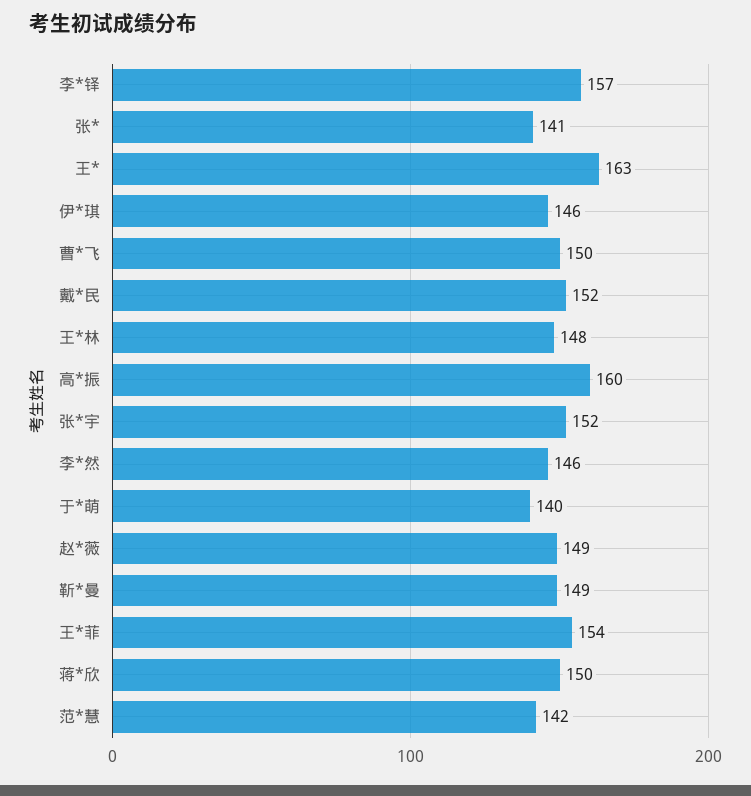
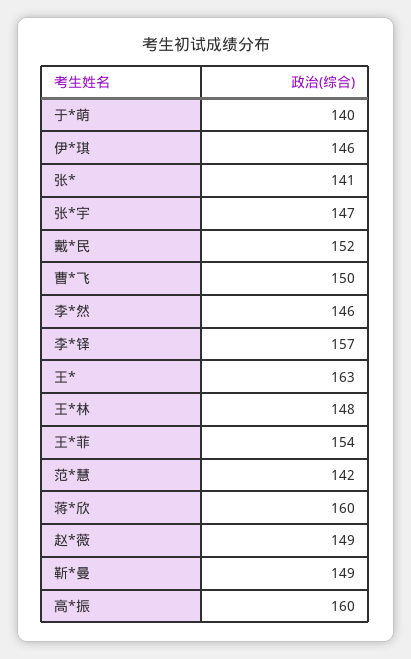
  {
    "李*铎": 157,
    "张*": 141,
    "王*": 163,
    "伊*琪": 146,
    "曹*飞": 150,
    "戴*民": 152,
    "王*林": 148,
    "高*振": 160,
-   "张*宇": 152,
+   "张*宇": 147,
    "李*然": 146,
    "于*萌": 140,
    "赵*薇": 149,
    "靳*曼": 149,
    "王*菲": 154,
-   "蒋*欣": 150,
+   "蒋*欣": 160,
    "范*慧": 142
  }

